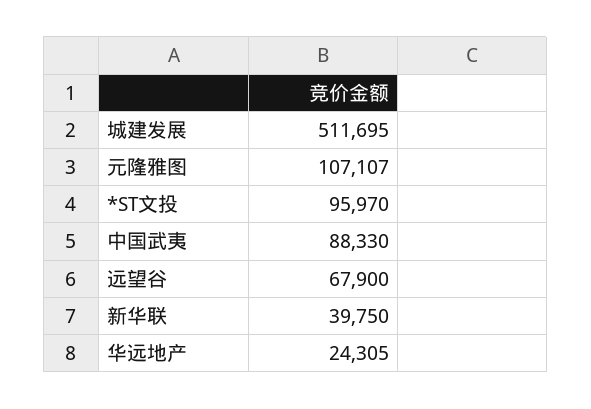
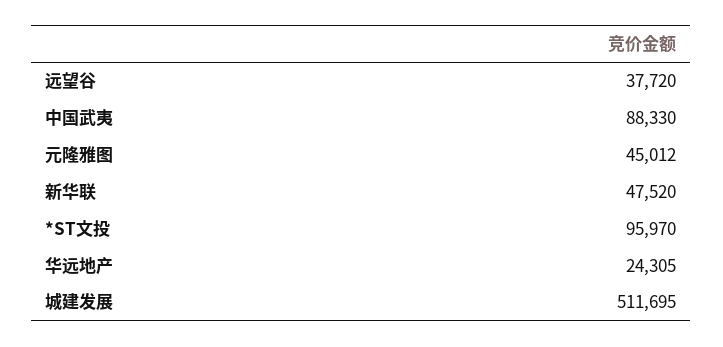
  {
    "城建发展": 511695,
-   "元隆雅图": 107107,
+   "元隆雅图": 45012,
    "*ST文投": 95970,
    "中国武夷": 88330,
-   "远望谷": 67900,
+   "远望谷": 37720,
-   "新华联": 39750,
+   "新华联": 47520,
    "华远地产": 24305
  }

